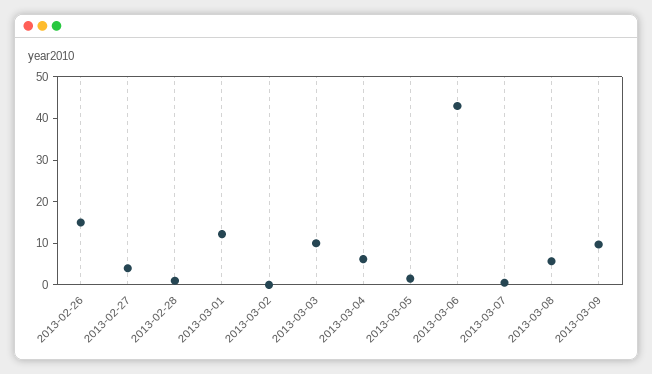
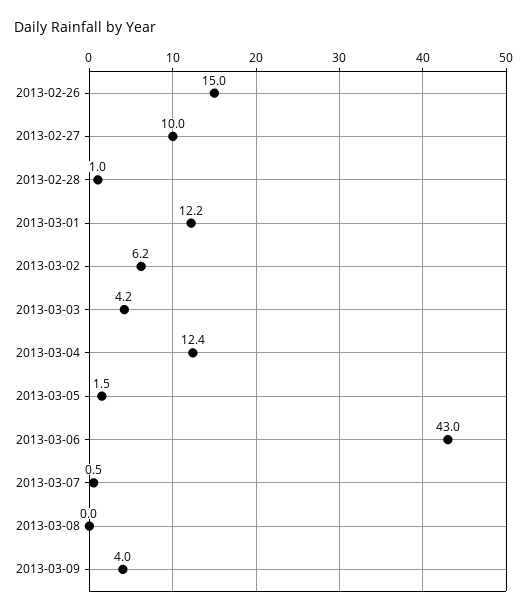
  {
    "2013-02-26": 15,
-   "2013-02-27": 4,
+   "2013-02-27": 10,
    "2013-02-28": 1,
    "2013-03-01": 12.2,
-   "2013-03-02": 0,
+   "2013-03-02": 6.2,
-   "2013-03-03": 10,
+   "2013-03-03": 4.2,
-   "2013-03-04": 6,
+   "2013-03-04": 12.4,
    "2013-03-05": 1.5,
    "2013-03-06": 43,
    "2013-03-07": 0.5,
-   "2013-03-08": 6,
+   "2013-03-08": 0,
-   "2013-03-09": 10
+   "2013-03-09": 4
  }

